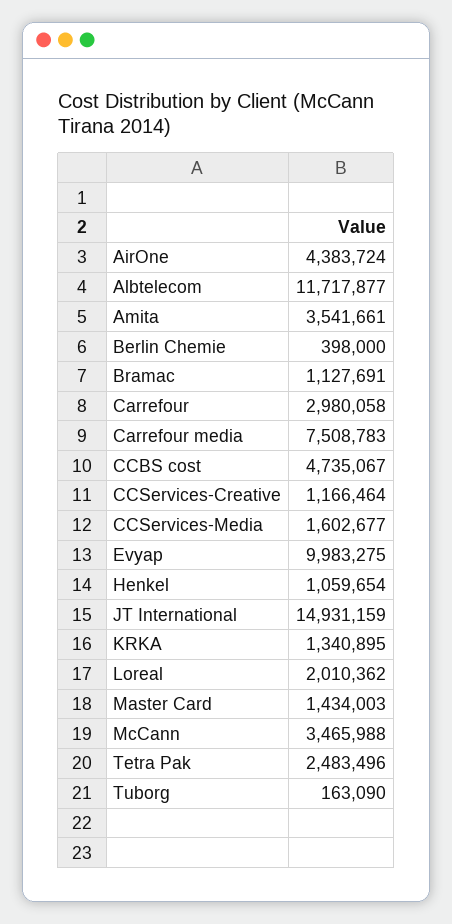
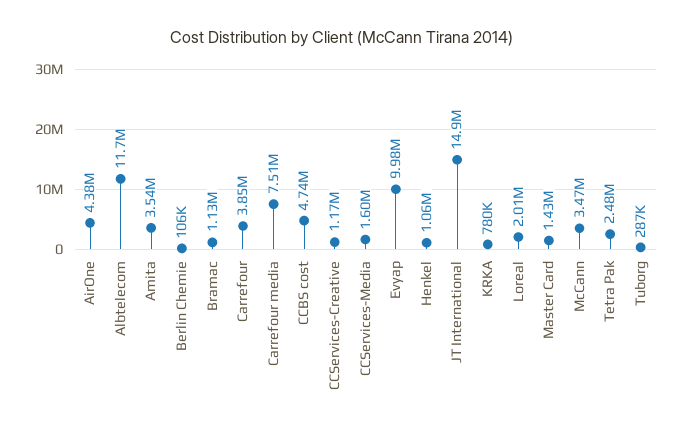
  {
    "AirOne": 4383724,
    "Albtelecom": 11717877,
    "Amita": 3541661,
-   "Berlin Chemie": 398000,
+   "Berlin Chemie": 106000,
    "Bramac": 1127691,
-   "Carrefour": 2980058,
+   "Carrefour": 3850000,
    "Carrefour media": 7508783,
    "CCBS cost": 4735067,
    "CCServices-Creative": 1166464,
    "CCServices-Media": 1602677,
    "Evyap": 9983275,
    "Henkel": 1059654,
    "JT International": 14931159,
-   "KRKA": 1340895,
+   "KRKA": 780000,
    "Loreal": 2010362,
    "Master Card": 1434003,
    "McCann": 3465988,
    "Tetra Pak": 2483496,
-   "Tuborg": 163090
+   "Tuborg": 287000
  }

